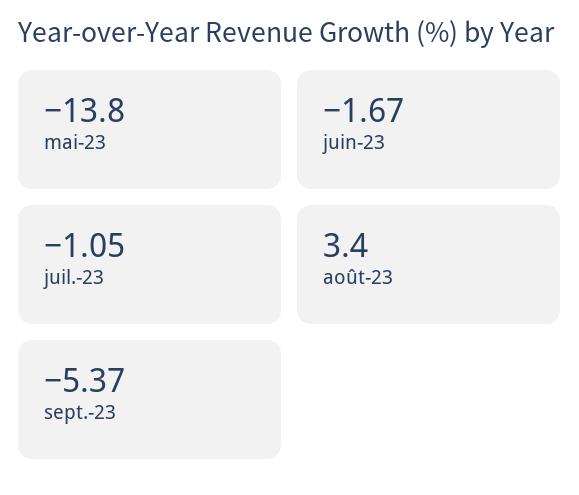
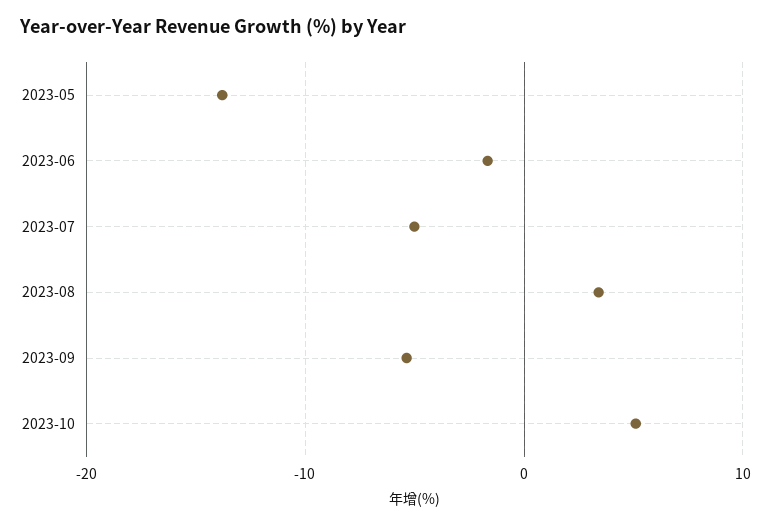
  {
    "mai-23": -13.8,
    "juin-23": -1.67,
-   "juil.-23": -1.05,
+   "juil.-23": -5,
    "août-23": 3.4,
-   "sept.-23": -5.37
+   "sept.-23": -5.37,
+   "2023-10": 5
  }

